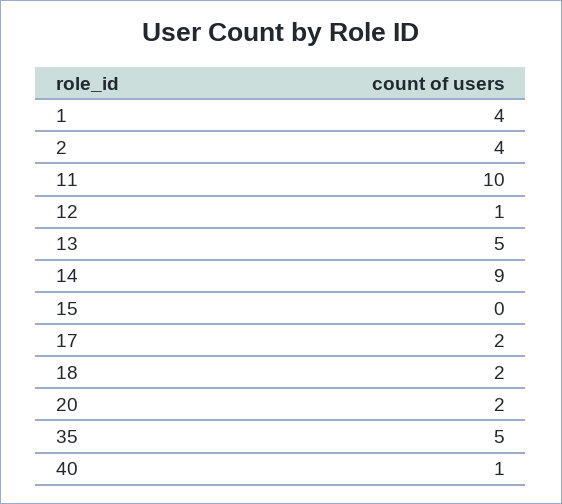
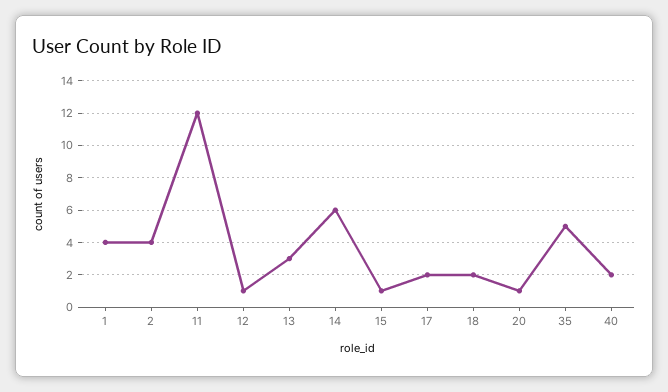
  {
    "1": 4,
    "2": 4,
-   "11": 10,
+   "11": 12,
    "12": 1,
-   "13": 5,
+   "13": 3,
-   "14": 9,
+   "14": 6,
-   "15": 0,
+   "15": 1,
    "17": 2,
    "18": 2,
-   "20": 2,
+   "20": 1,
    "35": 5,
-   "40": 1
+   "40": 2
  }

